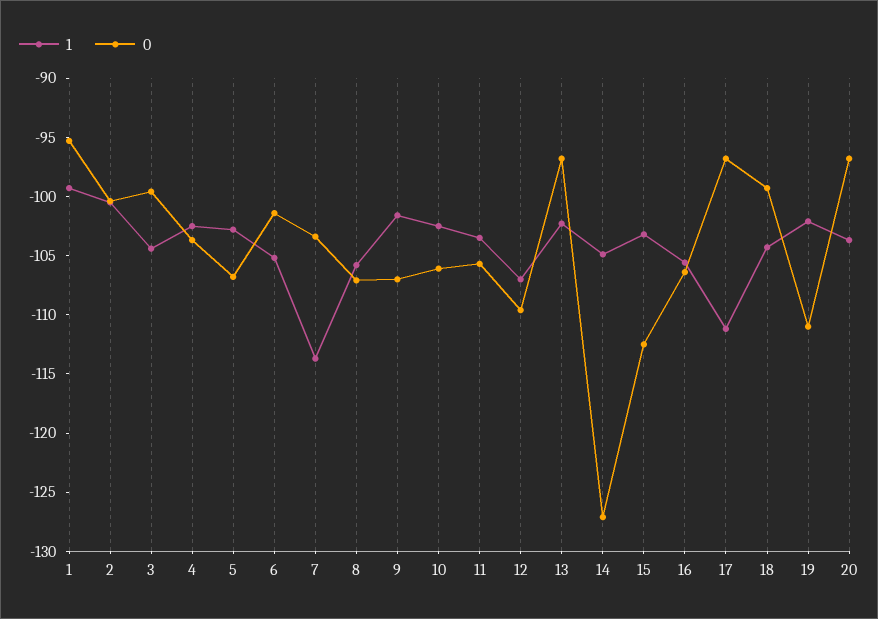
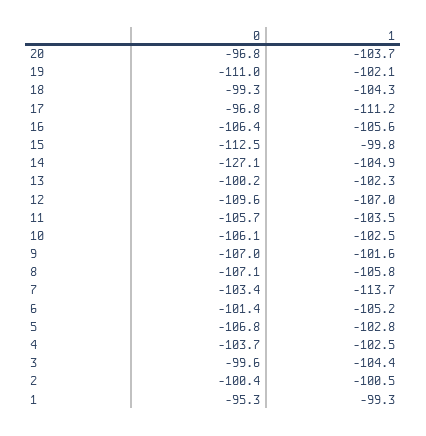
  {
    "1": {
      "1": -99.3,
      "2": -100.5,
      "3": -104.4,
      "4": -102.5,
      "5": -102.8,
      "6": -105.2,
      "7": -113.7,
      "8": -105.8,
      "9": -101.6,
      "10": -102.5,
      "11": -103.5,
      "12": -107,
      "13": -102.3,
      "14": -104.9,
-     "15": -103,
+     "15": -99.8,
      "16": -105.6,
      "17": -111.2,
      "18": -104.3,
      "19": -102.1,
      "20": -103.7
    },
    "0": {
      "1": -95.3,
      "2": -100.4,
      "3": -99.6,
      "4": -103.7,
      "5": -106.8,
      "6": -101.4,
      "7": -103.4,
      "8": -107.1,
      "9": -107,
      "10": -106.1,
      "11": -105.7,
      "12": -109.6,
-     "13": -97,
+     "13": -100.2,
      "14": -127.1,
      "15": -112.5,
      "16": -106.4,
      "17": -96.8,
      "18": -99.3,
      "19": -111,
      "20": -96.8
    }
  }

